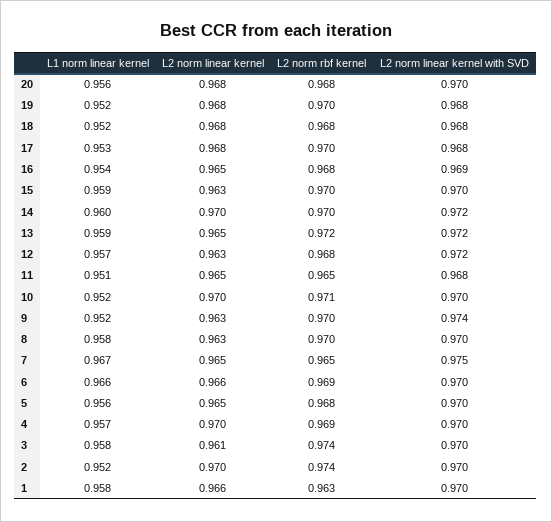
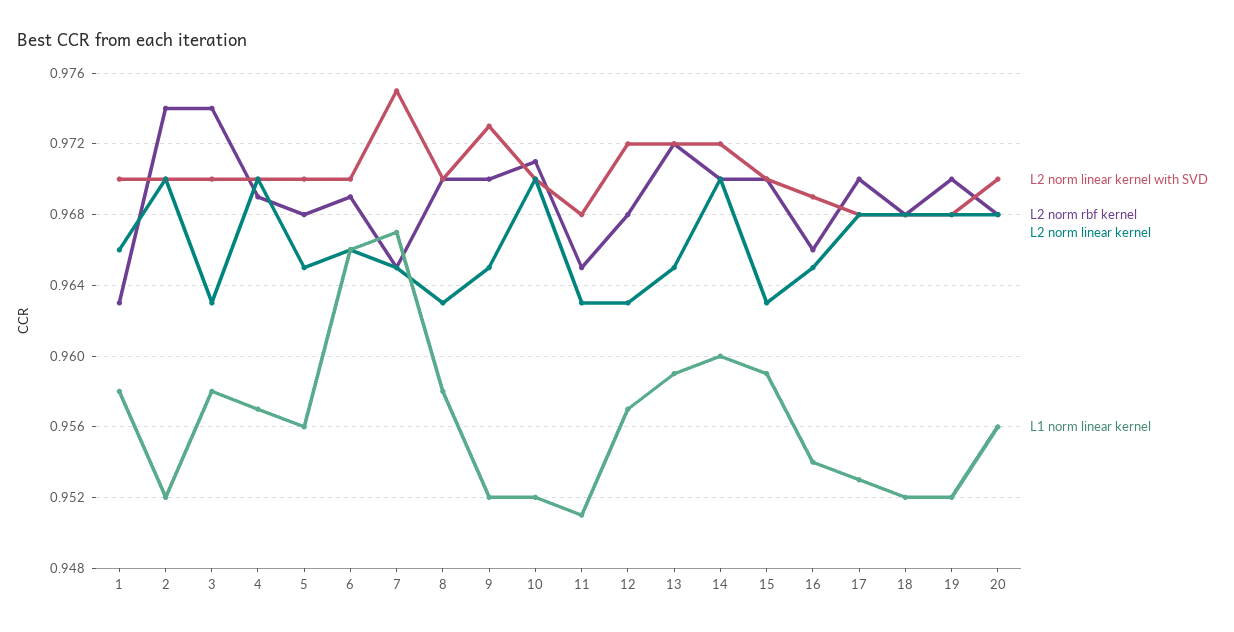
  {
    "L1 norm linear kernel": {
      "20": 0.956,
      "19": 0.952,
      "18": 0.952,
      "17": 0.953,
      "16": 0.954,
      "15": 0.959,
      "14": 0.96,
      "13": 0.959,
      "12": 0.957,
      "11": 0.951,
      "10": 0.952,
      "9": 0.952,
      "8": 0.958,
      "7": 0.967,
      "6": 0.966,
      "5": 0.956,
      "4": 0.957,
      "3": 0.958,
      "2": 0.952,
      "1": 0.958
    },
    "L2 norm linear kernel": {
      "20": 0.968,
      "19": 0.968,
      "18": 0.968,
      "17": 0.968,
      "16": 0.965,
      "15": 0.963,
      "14": 0.97,
      "13": 0.965,
      "12": 0.963,
-     "11": 0.965,
+     "11": 0.963,
      "10": 0.97,
-     "9": 0.963,
+     "9": 0.965,
      "8": 0.963,
      "7": 0.965,
      "6": 0.966,
      "5": 0.965,
      "4": 0.97,
-     "3": 0.961,
+     "3": 0.963,
      "2": 0.97,
      "1": 0.966
    },
    "L2 norm rbf kernel": {
      "20": 0.968,
      "19": 0.97,
      "18": 0.968,
      "17": 0.97,
-     "16": 0.968,
+     "16": 0.966,
      "15": 0.97,
      "14": 0.97,
      "13": 0.972,
      "12": 0.968,
      "11": 0.965,
      "10": 0.971,
      "9": 0.97,
      "8": 0.97,
      "7": 0.965,
      "6": 0.969,
      "5": 0.968,
      "4": 0.969,
      "3": 0.974,
      "2": 0.974,
      "1": 0.963
    },
    "L2 norm linear kernel with SVD": {
      "20": 0.97,
      "19": 0.968,
      "18": 0.968,
      "17": 0.968,
      "16": 0.969,
      "15": 0.97,
      "14": 0.972,
      "13": 0.972,
      "12": 0.972,
      "11": 0.968,
      "10": 0.97,
-     "9": 0.974,
+     "9": 0.973,
      "8": 0.97,
      "7": 0.975,
      "6": 0.97,
      "5": 0.97,
      "4": 0.97,
      "3": 0.97,
      "2": 0.97,
      "1": 0.97
    }
  }

